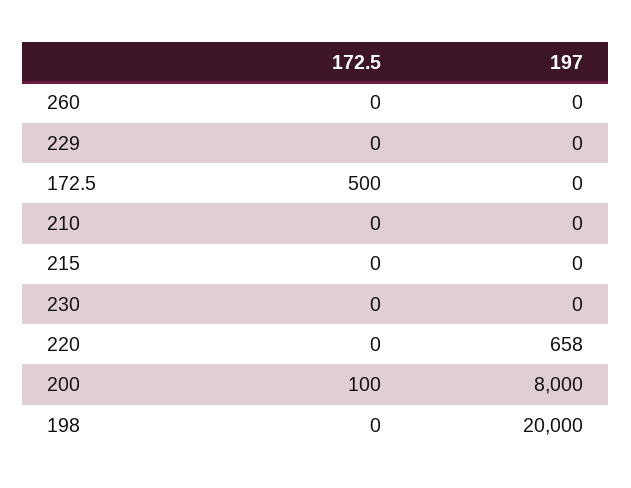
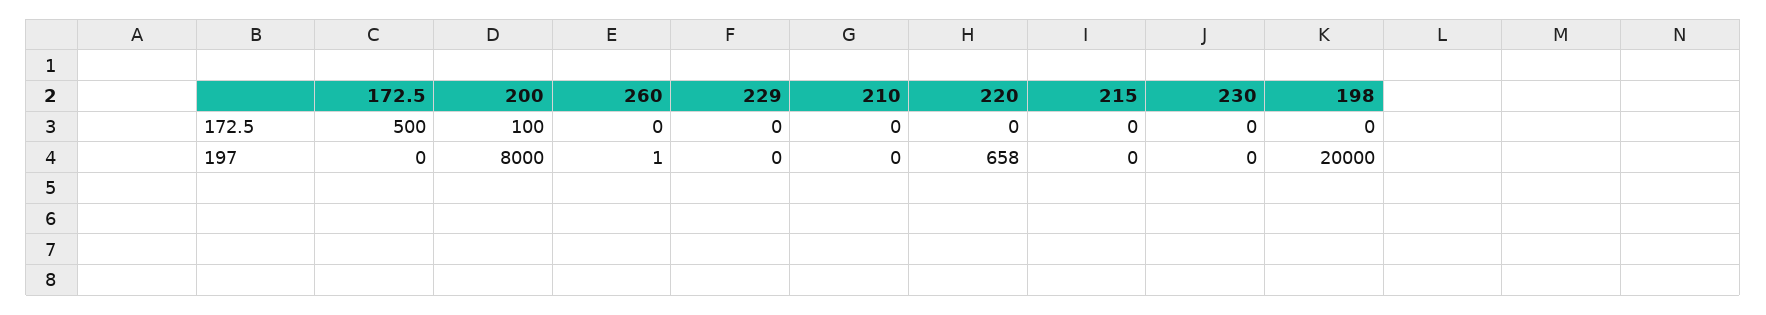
  {
    "172.5": {
      "260": 0,
      "229": 0,
      "172.5": 500,
      "210": 0,
      "215": 0,
      "230": 0,
      "220": 0,
      "200": 100,
      "198": 0
    },
    "197": {
-     "260": 0,
+     "260": 1,
      "229": 0,
      "172.5": 0,
      "210": 0,
      "215": 0,
      "230": 0,
      "220": 658,
      "200": 8000,
      "198": 20000
    }
  }

